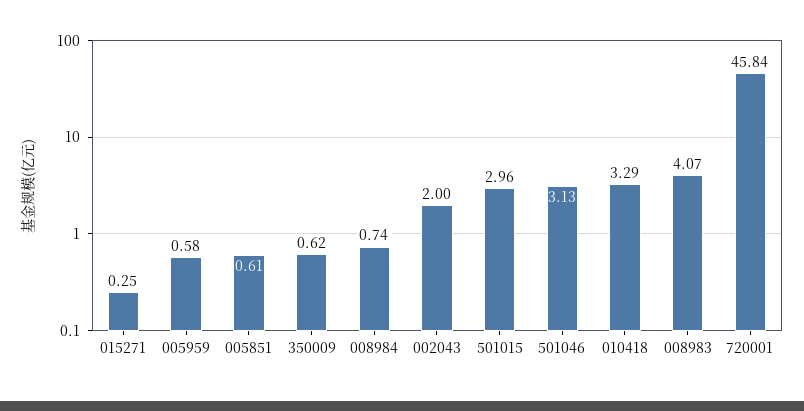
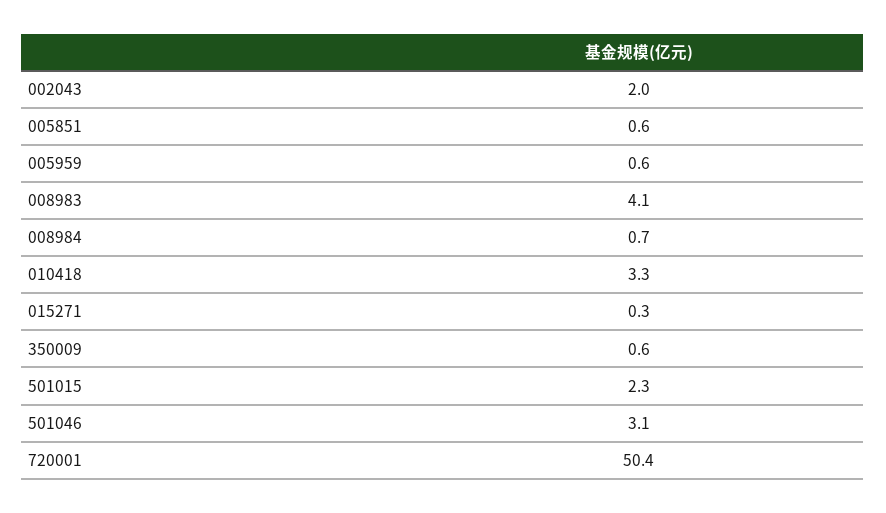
  {
    "015271": 0.25,
    "005959": 0.58,
    "005851": 0.61,
    "350009": 0.62,
    "008984": 0.74,
    "002043": 2,
-   "501015": 2.96,
+   "501015": 2.3,
    "501046": 3.13,
    "010418": 3.29,
    "008983": 4.07,
-   "720001": 45.84
+   "720001": 50.4
  }

